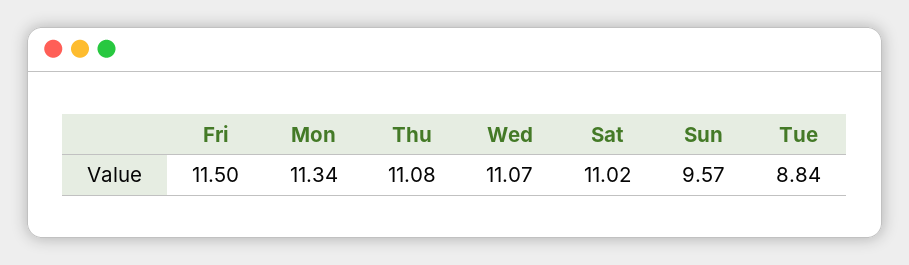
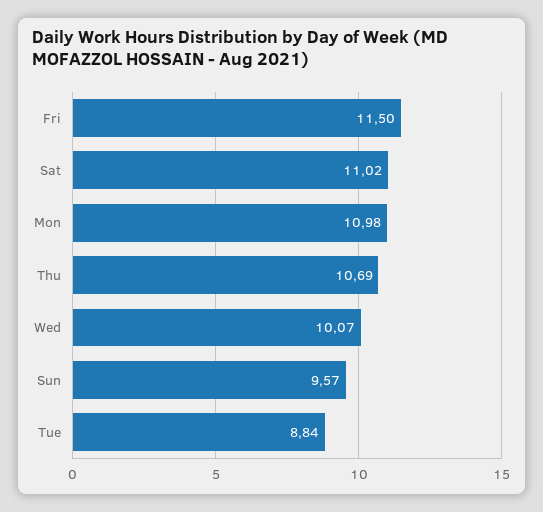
  {
    "Fri": 11.5,
-   "Mon": 11.34,
+   "Mon": 10.98,
-   "Thu": 11.08,
+   "Thu": 10.69,
-   "Wed": 11.07,
+   "Wed": 10.07,
    "Sat": 11.02,
    "Sun": 9.57,
    "Tue": 8.84
  }

